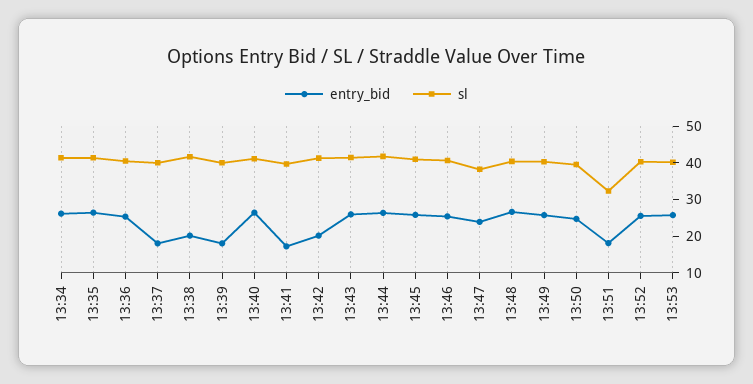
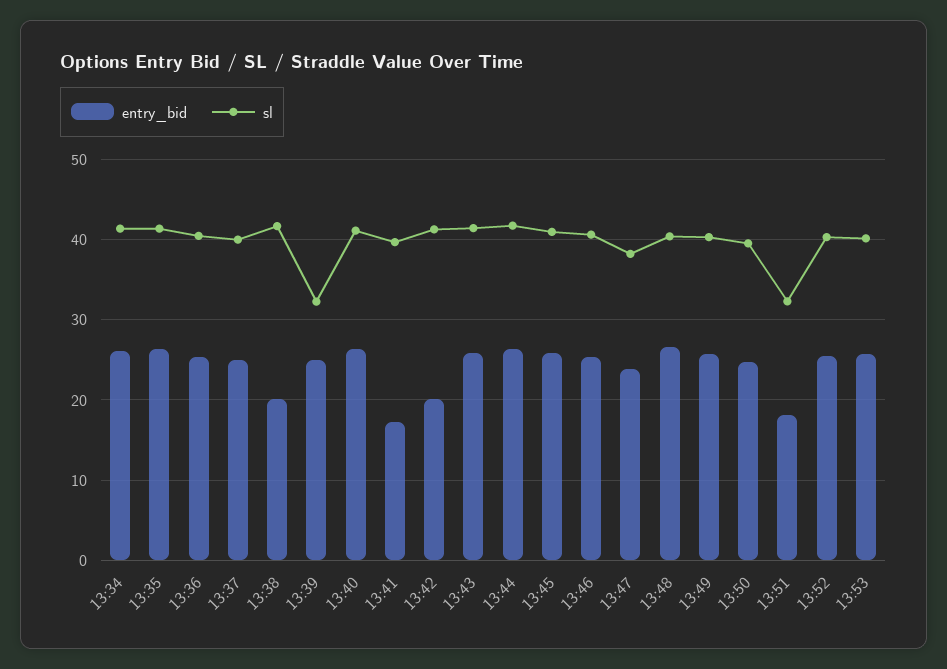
  {
    "entry_bid": {
      "13:34": 26,
      "13:35": 26,
      "13:36": 25,
-     "13:37": 17.5,
+     "13:37": 25,
      "13:38": 20,
-     "13:39": 17.5,
+     "13:39": 25,
      "13:40": 26,
      "13:41": 17,
      "13:42": 20,
      "13:43": 26,
      "13:44": 26,
      "13:45": 26,
      "13:46": 25,
      "13:47": 24,
      "13:48": 27,
      "13:49": 26,
      "13:50": 25,
      "13:51": 18,
      "13:52": 26,
      "13:53": 26
    },
    "sl": {
      "13:34": 41,
      "13:35": 41,
      "13:36": 40,
      "13:37": 40,
      "13:38": 42,
-     "13:39": 40,
+     "13:39": 32,
      "13:40": 41,
      "13:41": 40,
      "13:42": 41,
      "13:43": 41,
      "13:44": 42,
      "13:45": 41,
      "13:46": 41,
      "13:47": 38,
      "13:48": 40,
      "13:49": 40,
      "13:50": 40,
      "13:51": 32,
      "13:52": 40,
      "13:53": 40
    }
  }

